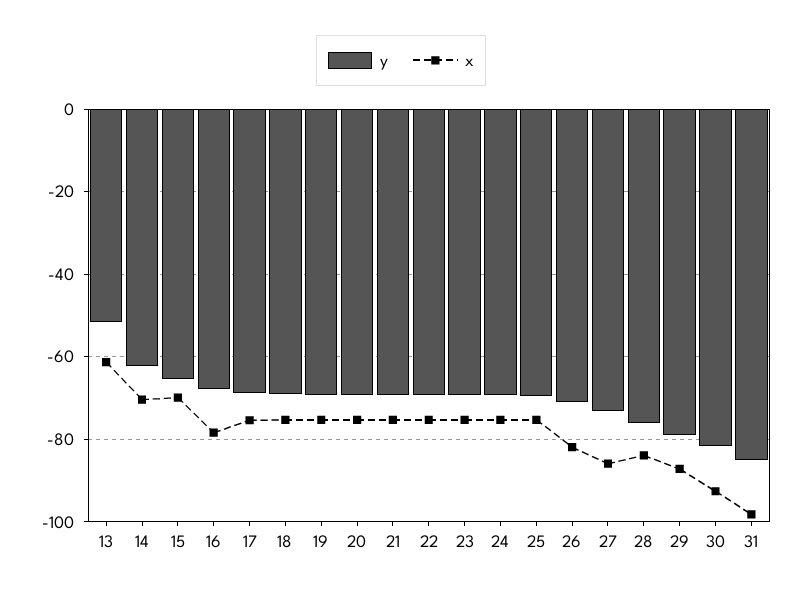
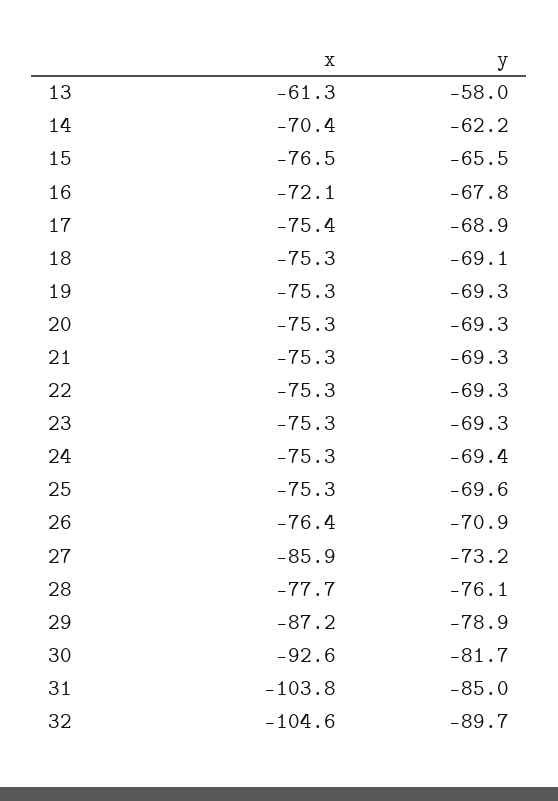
  {
    "y": {
-     "13": -52,
+     "13": -58,
      "14": -62.2,
      "15": -65.5,
      "16": -67.8,
      "17": -68.9,
      "18": -69.1,
      "19": -69.3,
      "20": -69.3,
      "21": -69.3,
      "22": -69.3,
      "23": -69.3,
      "24": -69.4,
      "25": -69.6,
      "26": -70.9,
      "27": -73.2,
      "28": -76.1,
      "29": -78.9,
      "30": -81.7,
-     "31": -85
+     "31": -85,
+     "32": -89.7
    },
    "x": {
      "13": -61.3,
      "14": -70.4,
-     "15": -70,
+     "15": -76.5,
-     "16": -78,
+     "16": -72.1,
      "17": -75.4,
      "18": -75.3,
      "19": -75.3,
      "20": -75.3,
      "21": -75.3,
      "22": -75.3,
      "23": -75.3,
      "24": -75.3,
      "25": -75.3,
-     "26": -82,
+     "26": -76.4,
      "27": -85.9,
-     "28": -84,
+     "28": -77.7,
      "29": -87.2,
      "30": -92.6,
-     "31": -98
+     "31": -103.8,
+     "32": -104.6
    }
  }

